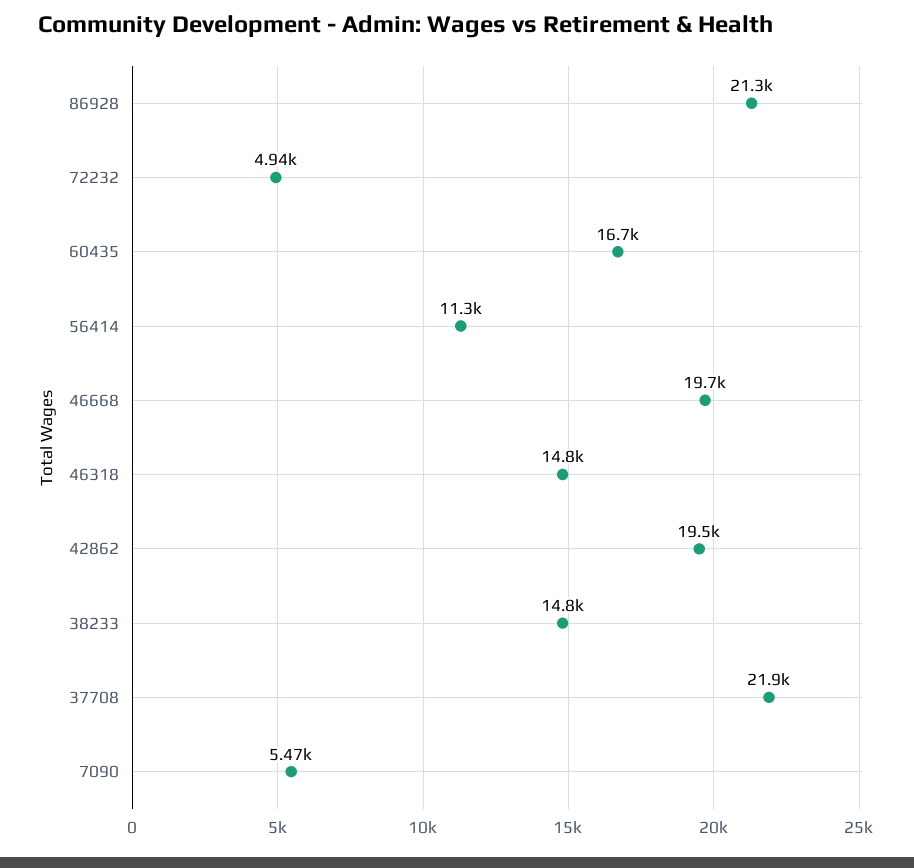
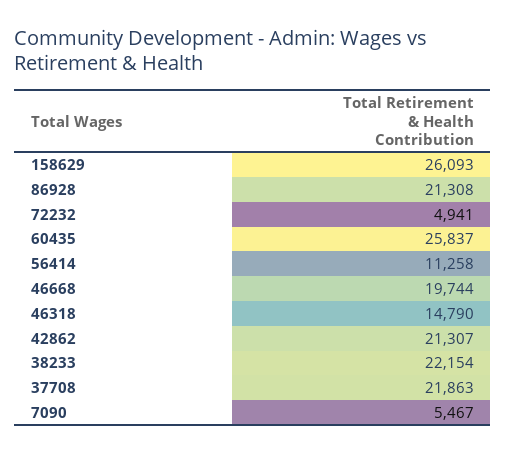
  {
    "86928": 21308,
    "72232": 4941,
-   "60435": 16700,
+   "60435": 25837,
    "56414": 11258,
    "46668": 19744,
    "46318": 14790,
-   "42862": 19500,
+   "42862": 21307,
-   "38233": 14800,
+   "38233": 22154,
    "37708": 21863,
-   "7090": 5467
+   "7090": 5467,
+   "158629": 26093
  }

